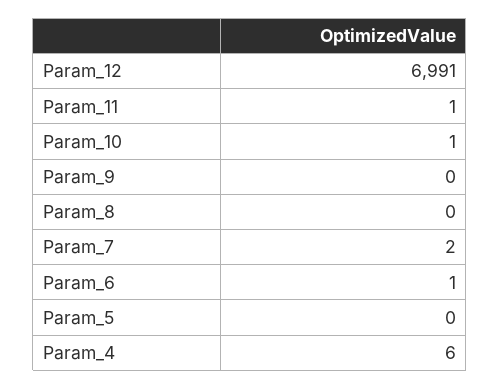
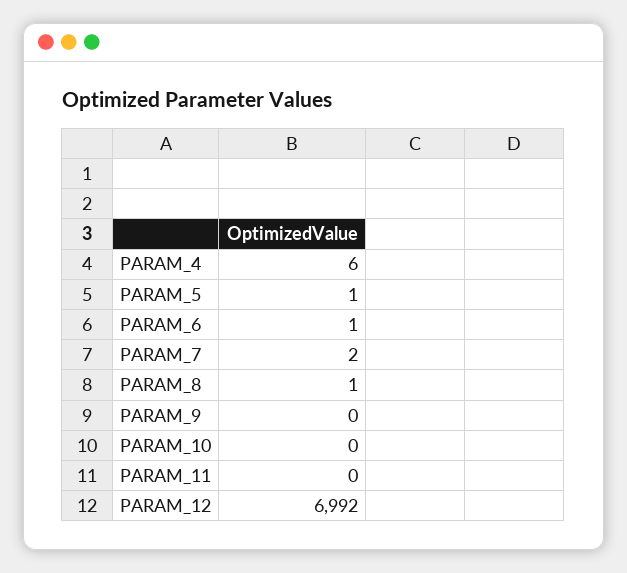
  {
-   "Param_12": 6991,
+   "Param_12": 6992,
-   "Param_11": 1,
+   "Param_11": 0,
-   "Param_10": 1,
+   "Param_10": 0,
    "Param_9": 0,
-   "Param_8": 0,
+   "Param_8": 1,
    "Param_7": 2,
    "Param_6": 1,
-   "Param_5": 0,
+   "Param_5": 1,
    "Param_4": 6
  }

